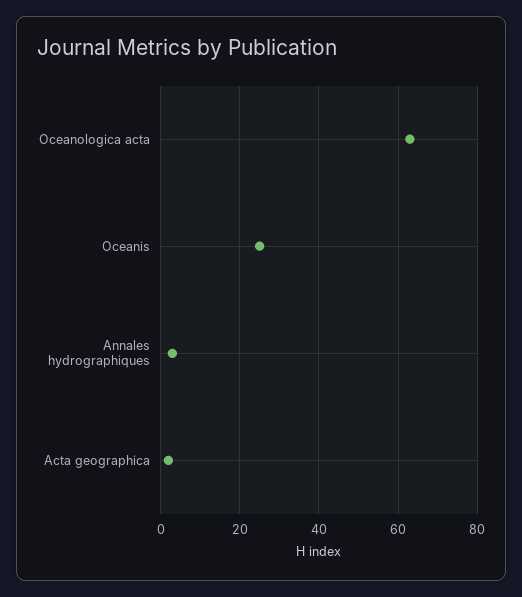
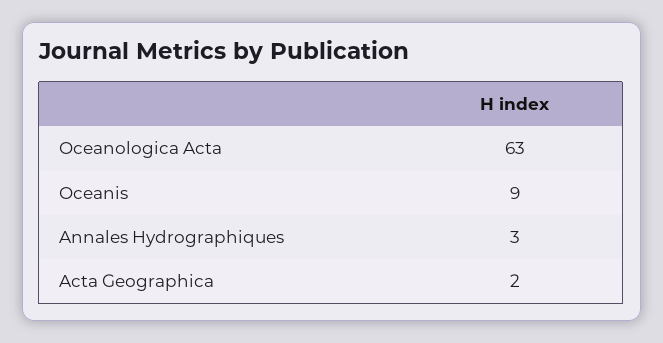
  {
    "Oceanologica acta": 63,
-   "Oceanis": 25,
+   "Oceanis": 9,
    "Annales hydrographiques": 3,
    "Acta geographica": 2
  }

